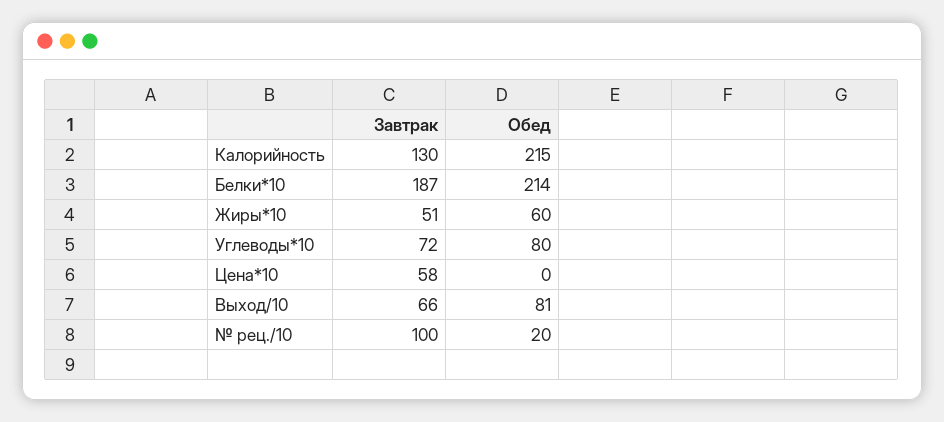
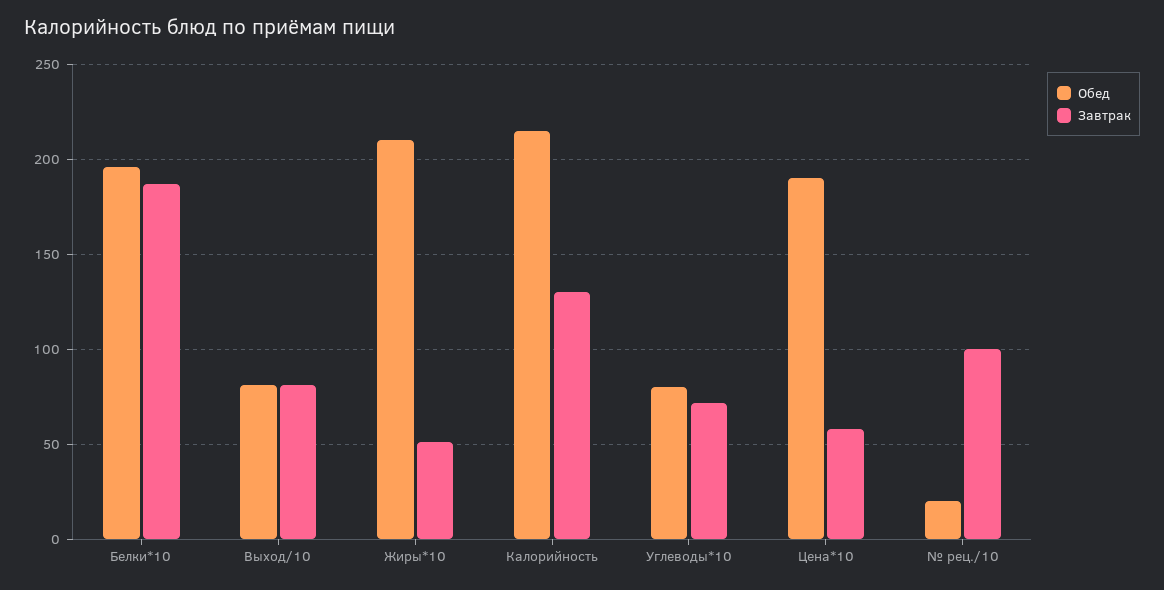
  {
    "Завтрак": {
      "Калорийность": 130,
      "Белки*10": 187,
      "Жиры*10": 51,
      "Углеводы*10": 72,
      "Цена*10": 58,
-     "Выход/10": 66,
+     "Выход/10": 80,
      "№ рец./10": 100
    },
    "Обед": {
      "Калорийность": 215,
-     "Белки*10": 214,
+     "Белки*10": 195,
-     "Жиры*10": 60,
+     "Жиры*10": 210,
      "Углеводы*10": 80,
-     "Цена*10": 0,
+     "Цена*10": 190,
      "Выход/10": 81,
      "№ рец./10": 20
    }
  }

